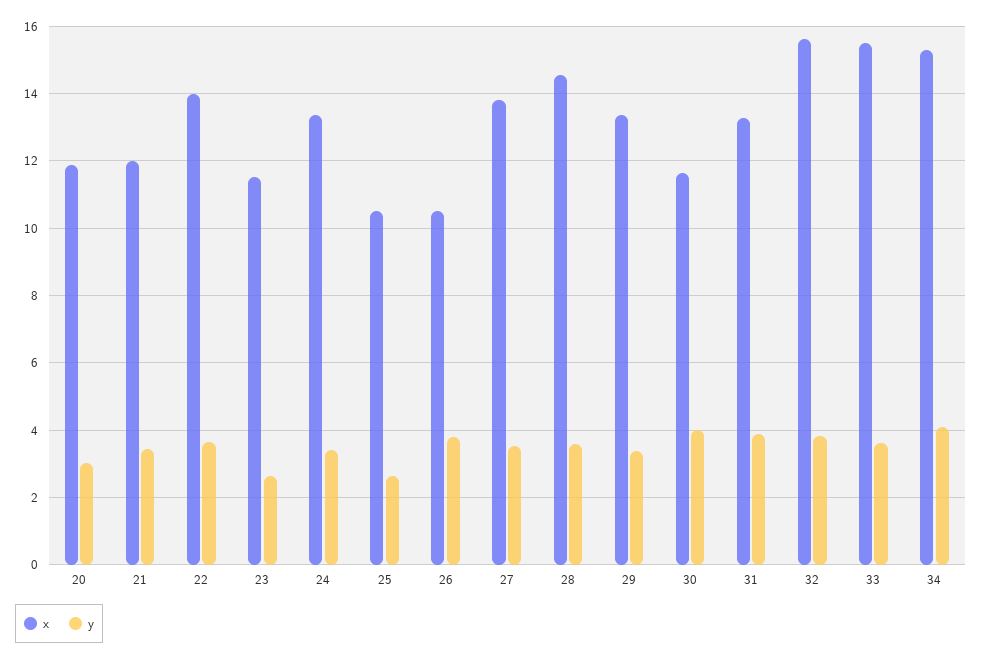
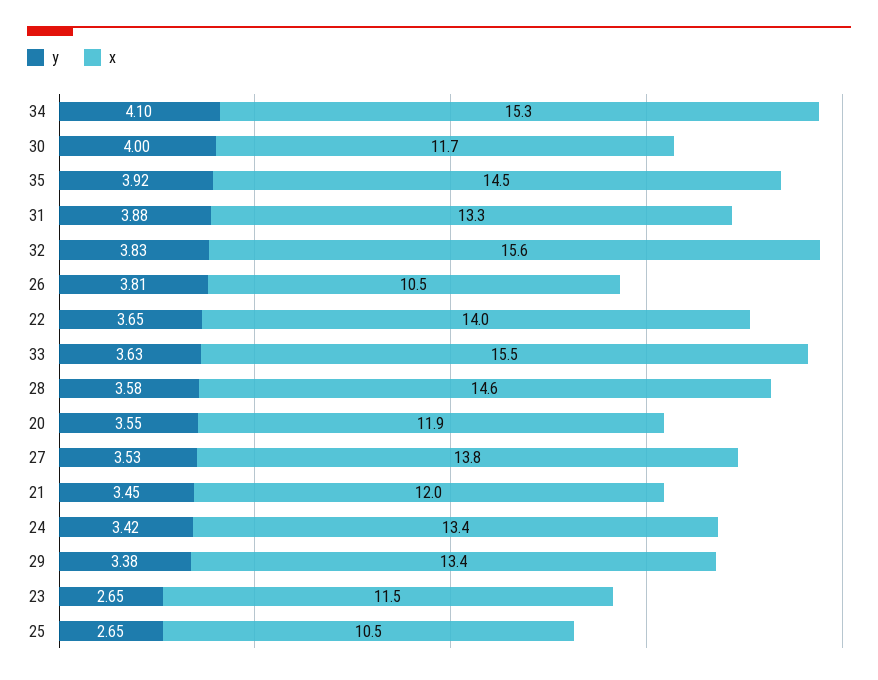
  {
    "x": {
      "20": 11.9,
      "21": 12,
      "22": 14,
      "23": 11.5,
      "24": 13.4,
      "25": 10.5,
      "26": 10.5,
      "27": 13.8,
      "28": 14.6,
      "29": 13.4,
      "30": 11.7,
      "31": 13.3,
      "32": 15.6,
      "33": 15.5,
-     "34": 15.3
+     "34": 15.3,
+     "35": 14.5
    },
    "y": {
-     "20": 3,
+     "20": 3.55,
      "21": 3.45,
      "22": 3.65,
      "23": 2.65,
      "24": 3.42,
      "25": 2.65,
      "26": 3.81,
      "27": 3.53,
      "28": 3.58,
      "29": 3.38,
      "30": 4,
      "31": 3.88,
      "32": 3.83,
      "33": 3.63,
-     "34": 4.1
+     "34": 4.1,
+     "35": 3.92
    }
  }

